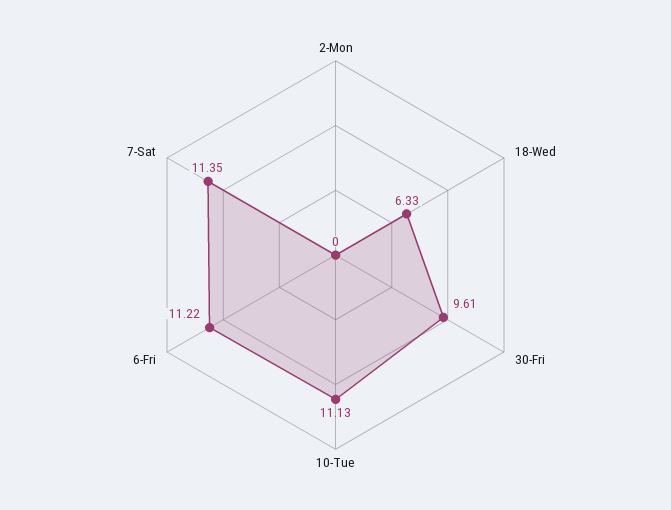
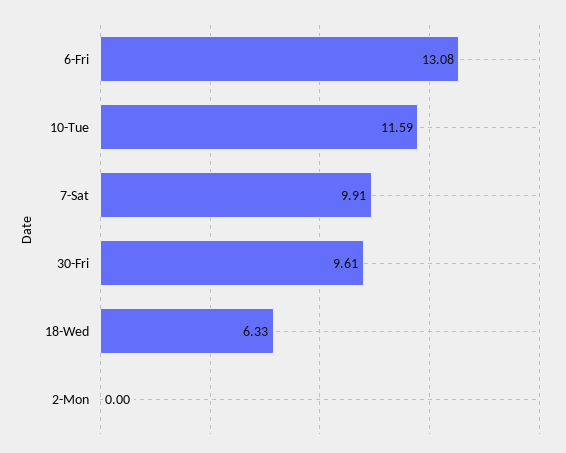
  {
    "2-Mon": 0,
    "18-Wed": 6.33,
    "30-Fri": 9.61,
-   "10-Tue": 11.13,
+   "10-Tue": 11.59,
-   "6-Fri": 11.22,
+   "6-Fri": 13.08,
-   "7-Sat": 11.35
+   "7-Sat": 9.91
  }

